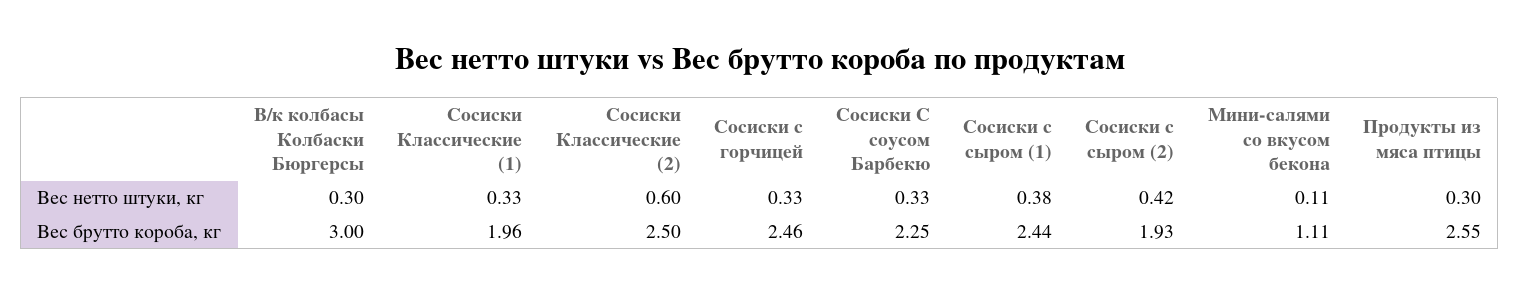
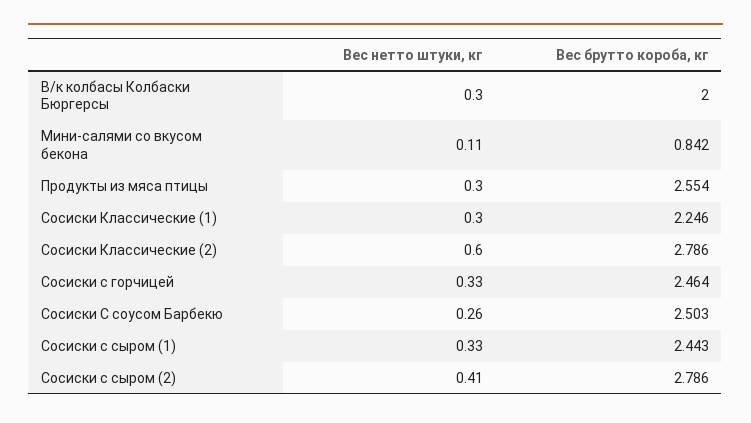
  {
    "В/к колбасы Колбаски Бюргерсы": {
      "Вес нетто штуки, кг": 0.3,
-     "Вес брутто короба, кг": 3
+     "Вес брутто короба, кг": 2
    },
    "Сосиски Классические (1)": {
-     "Вес нетто штуки, кг": 0.33,
+     "Вес нетто штуки, кг": 0.3,
-     "Вес брутто короба, кг": 1.96
+     "Вес брутто короба, кг": 2.246
    },
    "Сосиски Классические (2)": {
      "Вес нетто штуки, кг": 0.6,
-     "Вес брутто короба, кг": 2.5
+     "Вес брутто короба, кг": 2.786
    },
    "Сосиски с горчицей": {
      "Вес нетто штуки, кг": 0.33,
      "Вес брутто короба, кг": 2.464
    },
    "Сосиски С соусом Барбекю": {
-     "Вес нетто штуки, кг": 0.33,
+     "Вес нетто штуки, кг": 0.26,
-     "Вес брутто короба, кг": 2.25
+     "Вес брутто короба, кг": 2.503
    },
    "Сосиски с сыром (1)": {
-     "Вес нетто штуки, кг": 0.38,
+     "Вес нетто штуки, кг": 0.33,
      "Вес брутто короба, кг": 2.443
    },
    "Сосиски с сыром (2)": {
-     "Вес нетто штуки, кг": 0.42,
+     "Вес нетто штуки, кг": 0.41,
-     "Вес брутто короба, кг": 1.93
+     "Вес брутто короба, кг": 2.786
    },
    "Мини-салями со вкусом бекона": {
      "Вес нетто штуки, кг": 0.11,
-     "Вес брутто короба, кг": 1.11
+     "Вес брутто короба, кг": 0.842
    },
    "Продукты из мяса птицы": {
      "Вес нетто штуки, кг": 0.3,
      "Вес брутто короба, кг": 2.554
    }
  }

